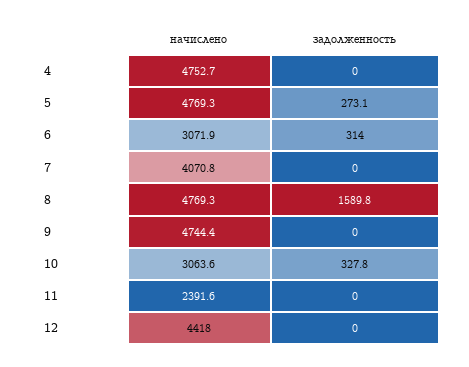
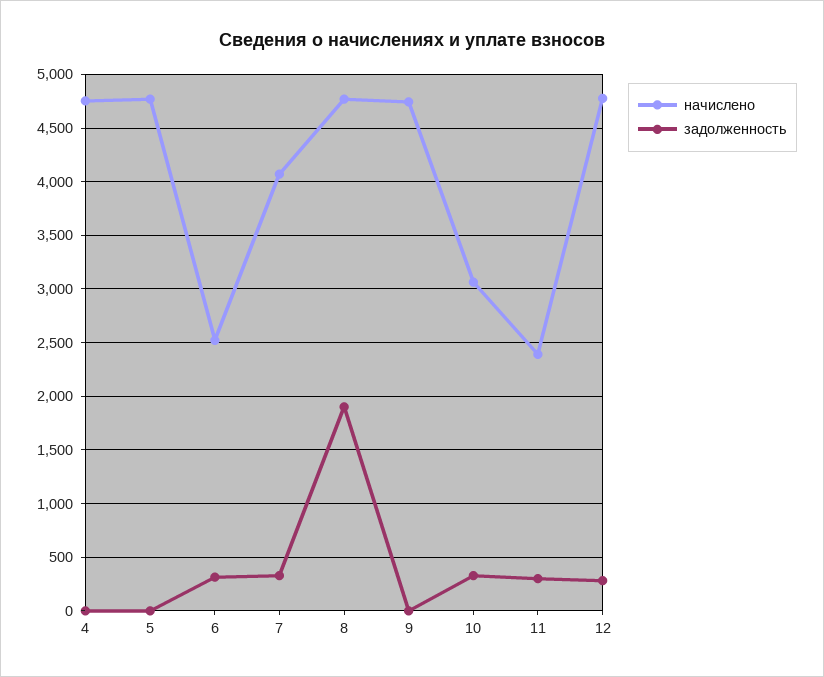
  {
    "начислено": {
      "4": 4752.7,
      "5": 4769.3,
-     "6": 3071.9,
+     "6": 2500,
      "7": 4070.8,
      "8": 4769.3,
      "9": 4744.4,
      "10": 3063.6,
      "11": 2391.6,
-     "12": 4418
+     "12": 4800
    },
    "задолженность": {
      "4": 0,
-     "5": 273.1,
+     "5": 0,
      "6": 314,
-     "7": 0,
+     "7": 300,
-     "8": 1589.8,
+     "8": 1900,
      "9": 0,
      "10": 327.8,
-     "11": 0,
+     "11": 300,
-     "12": 0
+     "12": 300
    }
  }

